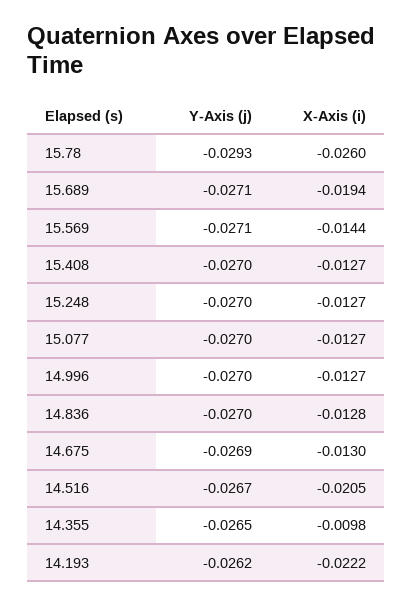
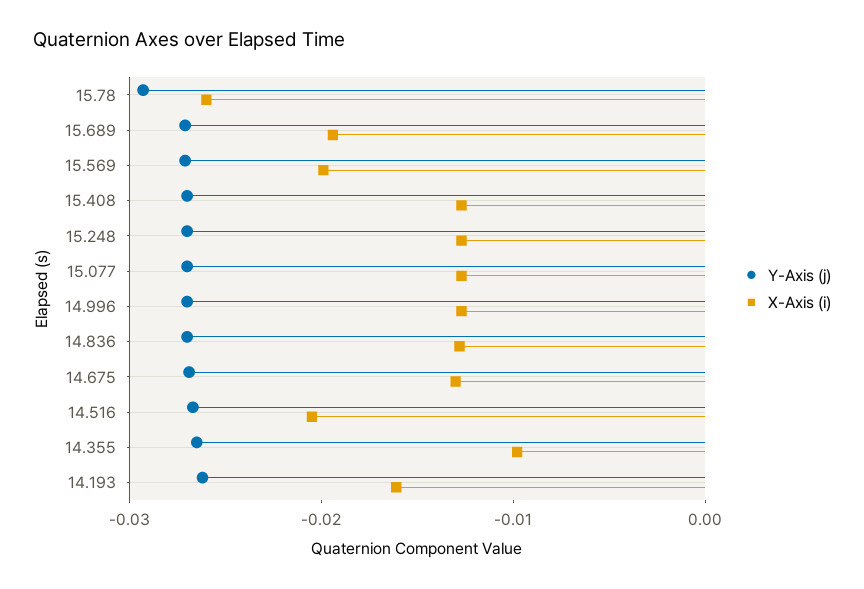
  {
    "Y-Axis (j)": {
      "15.78": -0.0293,
      "15.689": -0.0271,
      "15.569": -0.0271,
      "15.408": -0.027,
      "15.248": -0.027,
      "15.077": -0.027,
      "14.996": -0.027,
      "14.836": -0.027,
      "14.675": -0.0269,
      "14.516": -0.0267,
      "14.355": -0.0265,
      "14.193": -0.0262
    },
    "X-Axis (i)": {
      "15.78": -0.026,
      "15.689": -0.0194,
-     "15.569": -0.0144,
+     "15.569": -0.02,
      "15.408": -0.0127,
      "15.248": -0.0127,
      "15.077": -0.0127,
      "14.996": -0.0127,
      "14.836": -0.0128,
      "14.675": -0.013,
      "14.516": -0.0205,
      "14.355": -0.0098,
-     "14.193": -0.0222
+     "14.193": -0.016
    }
  }

